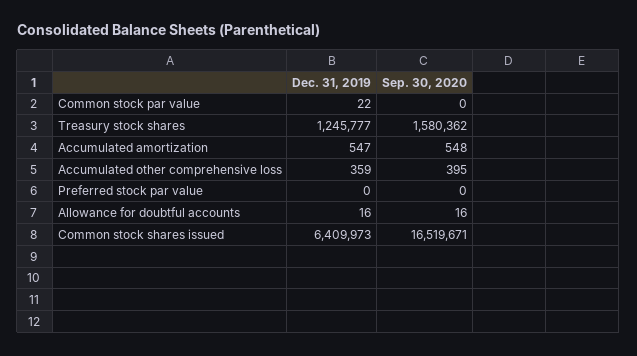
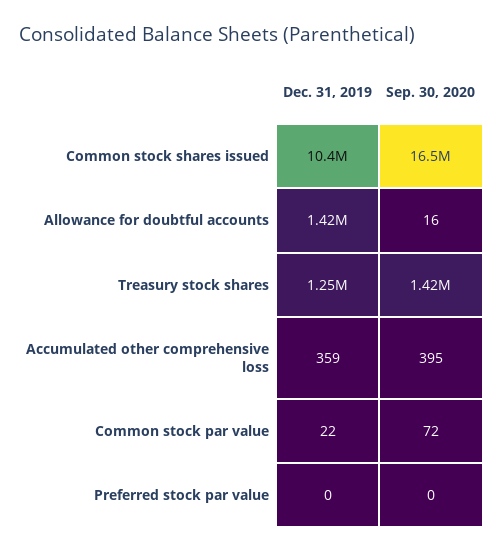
  {
    "Dec. 31, 2019": {
      "Common stock par value": 22,
      "Treasury stock shares": 1245777,
-     "Accumulated amortization": 547,
      "Accumulated other comprehensive loss": 359,
      "Preferred stock par value": 0,
-     "Allowance for doubtful accounts": 16,
+     "Allowance for doubtful accounts": 1420000,
-     "Common stock shares issued": 6409973
+     "Common stock shares issued": 10400000
    },
    "Sep. 30, 2020": {
-     "Common stock par value": 0,
+     "Common stock par value": 72,
-     "Treasury stock shares": 1580362,
+     "Treasury stock shares": 1420000,
-     "Accumulated amortization": 548,
      "Accumulated other comprehensive loss": 395,
      "Preferred stock par value": 0,
      "Allowance for doubtful accounts": 16,
      "Common stock shares issued": 16519671
    }
  }

